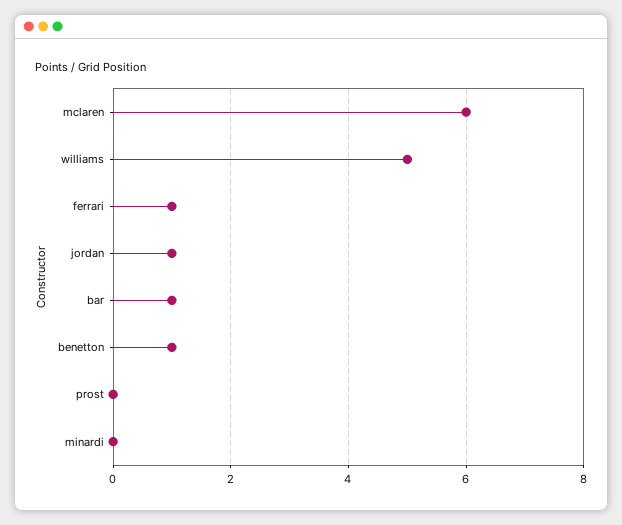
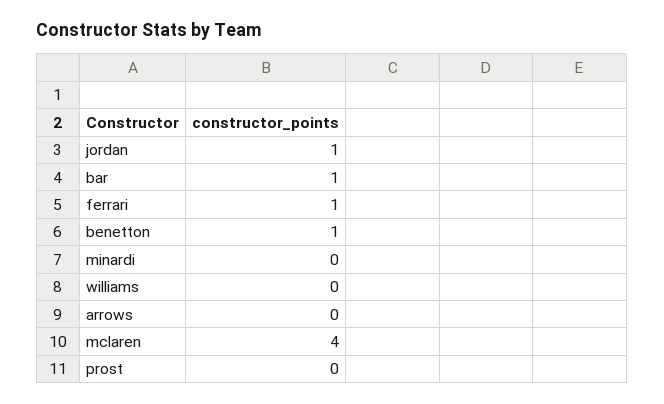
  {
-   "mclaren": 6,
+   "mclaren": 4,
-   "williams": 5,
+   "williams": 0,
    "ferrari": 1,
    "jordan": 1,
    "bar": 1,
    "benetton": 1,
    "prost": 0,
-   "minardi": 0
+   "minardi": 0,
+   "arrows": 0
  }

